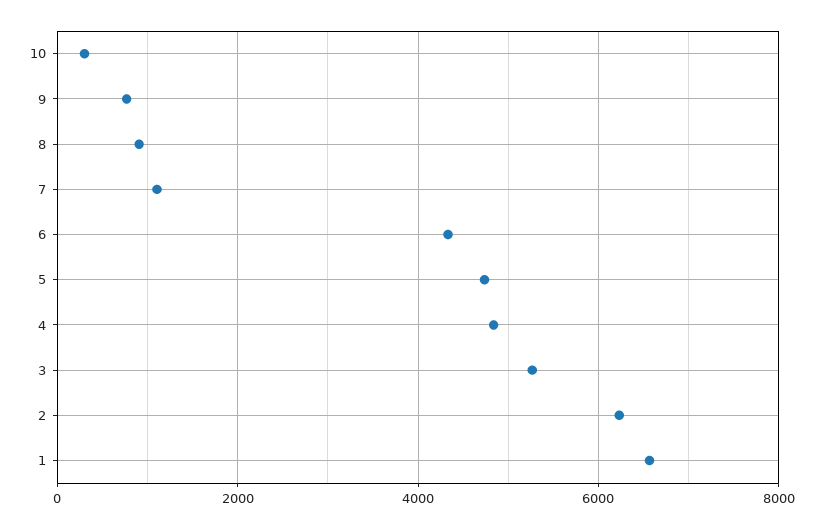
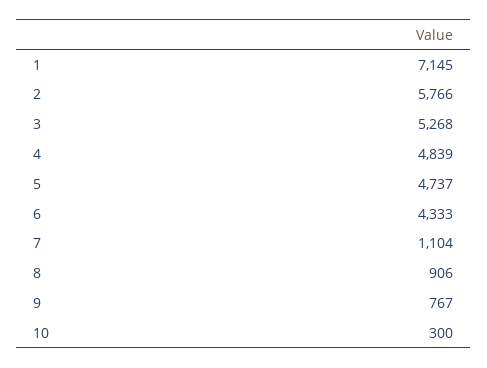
  {
    "10": 300,
    "9": 767,
    "8": 906,
    "7": 1104,
    "6": 4333,
    "5": 4737,
    "4": 4839,
    "3": 5268,
-   "2": 6200,
+   "2": 5766,
-   "1": 6600
+   "1": 7145
  }

